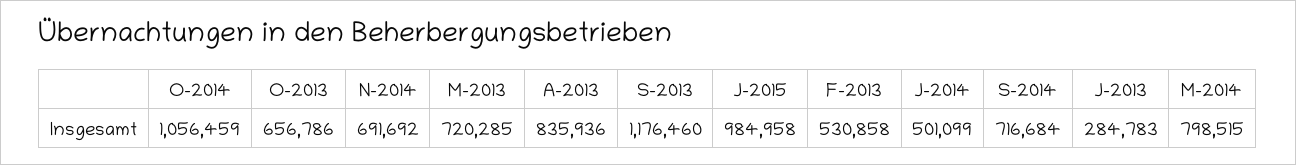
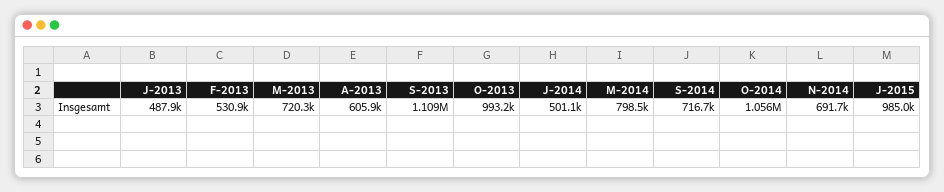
  {
    "O-2014": 1056459,
-   "O-2013": 656786,
+   "O-2013": 993200,
    "N-2014": 691692,
    "M-2013": 720285,
-   "A-2013": 835936,
+   "A-2013": 605900,
-   "S-2013": 1176460,
+   "S-2013": 1109000,
    "J-2015": 984958,
    "F-2013": 530858,
    "J-2014": 501099,
    "S-2014": 716684,
-   "J-2013": 284783,
+   "J-2013": 487900,
    "M-2014": 798515
  }

